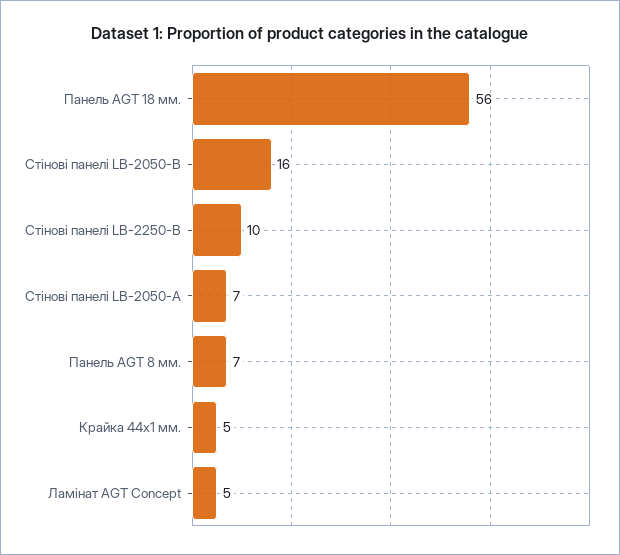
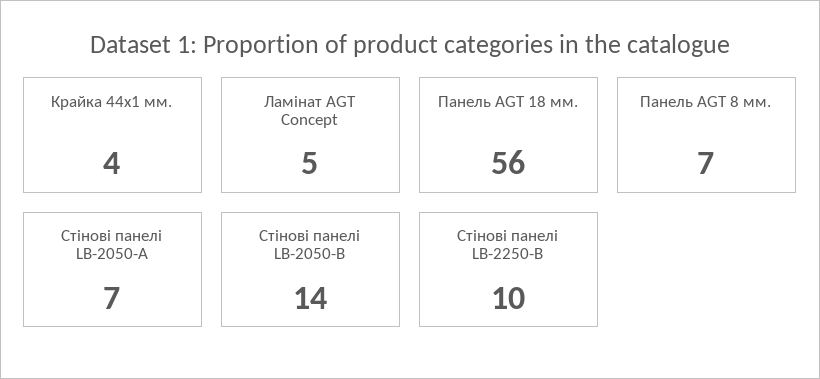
  {
    "Панель AGT 18 мм.": 56,
-   "Стінові панелі LB-2050-В": 16,
+   "Стінові панелі LB-2050-В": 14,
    "Стінові панелі LB-2250-В": 10,
    "Стінові панелі LB-2050-А": 7,
    "Панель AGT 8 мм.": 7,
-   "Крайка 44x1 мм.": 5,
+   "Крайка 44x1 мм.": 4,
    "Ламінат AGT Concept": 5
  }

